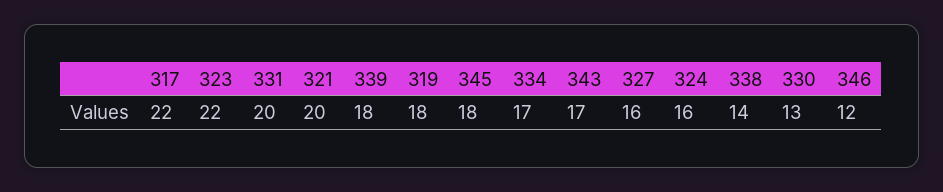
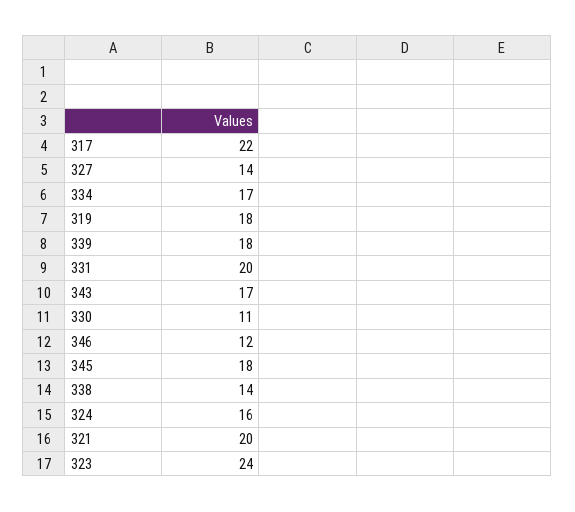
  {
    "317": 22,
-   "323": 22,
+   "323": 24,
    "331": 20,
    "321": 20,
    "339": 18,
    "319": 18,
    "345": 18,
    "334": 17,
    "343": 17,
-   "327": 16,
+   "327": 14,
    "324": 16,
    "338": 14,
-   "330": 13,
+   "330": 11,
    "346": 12
  }

